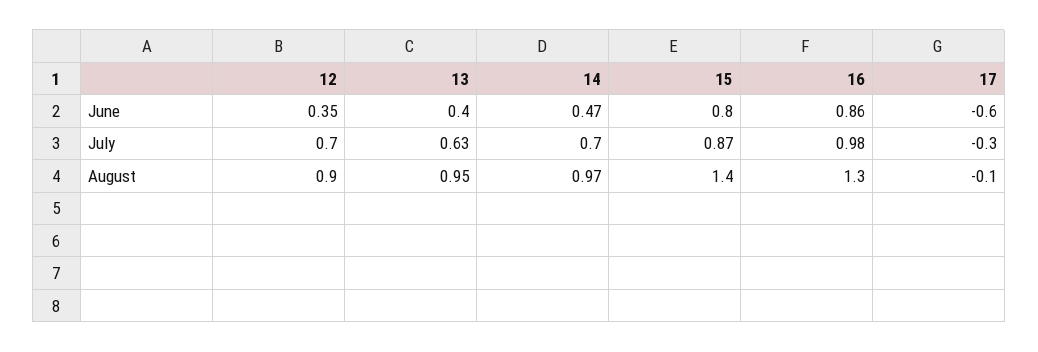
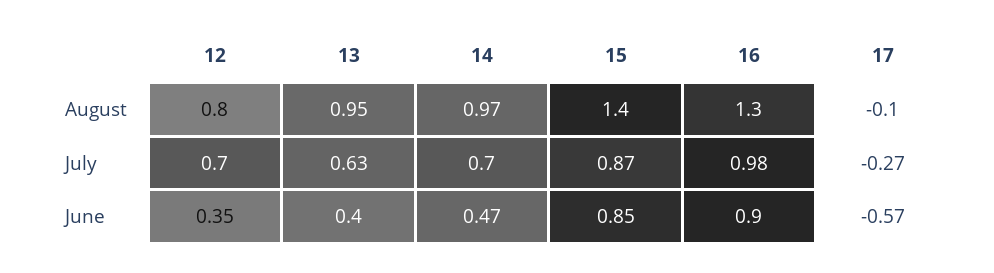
  {
    "12": {
      "June": 0.35,
      "July": 0.7,
-     "August": 0.9
+     "August": 0.8
    },
    "13": {
      "June": 0.4,
      "July": 0.63,
      "August": 0.95
    },
    "14": {
      "June": 0.47,
      "July": 0.7,
      "August": 0.97
    },
    "15": {
-     "June": 0.8,
+     "June": 0.85,
      "July": 0.87,
      "August": 1.4
    },
    "16": {
-     "June": 0.86,
+     "June": 0.9,
      "July": 0.98,
      "August": 1.3
    },
    "17": {
-     "June": -0.6,
+     "June": -0.57,
-     "July": -0.3,
+     "July": -0.27,
      "August": -0.1
    }
  }

